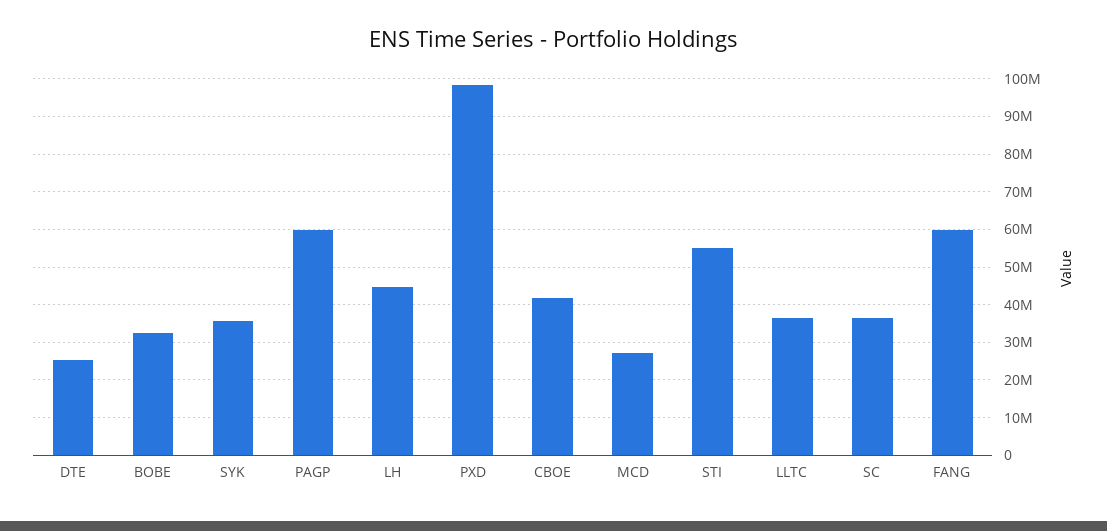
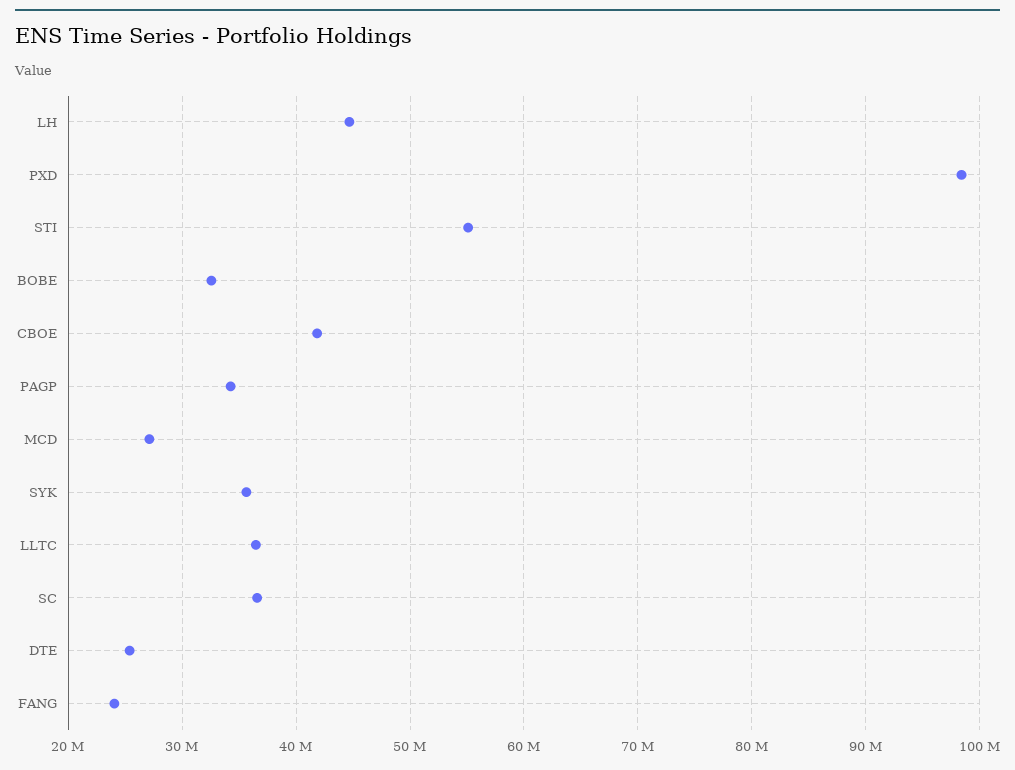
  {
    "DTE": 25000000,
    "BOBE": 33000000,
    "SYK": 36000000,
-   "PAGP": 60000000,
+   "PAGP": 34000000,
    "LH": 45000000,
    "PXD": 98000000,
    "CBOE": 42000000,
    "MCD": 27000000,
    "STI": 55000000,
    "LLTC": 36000000,
    "SC": 37000000,
-   "FANG": 60000000
+   "FANG": 24000000
  }

